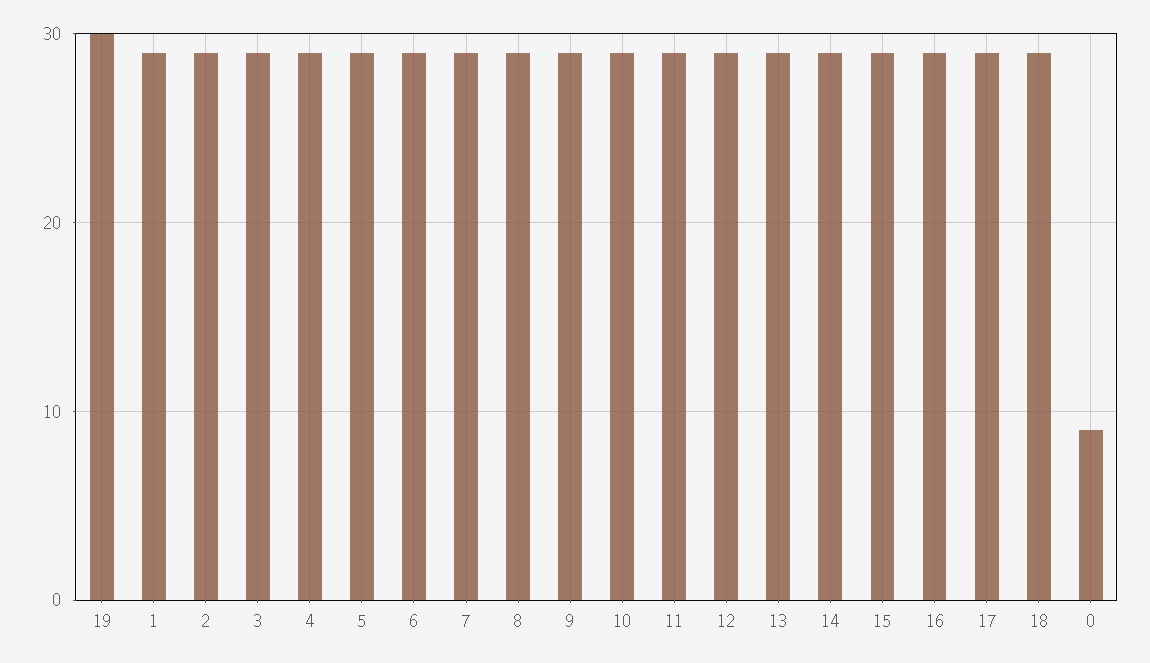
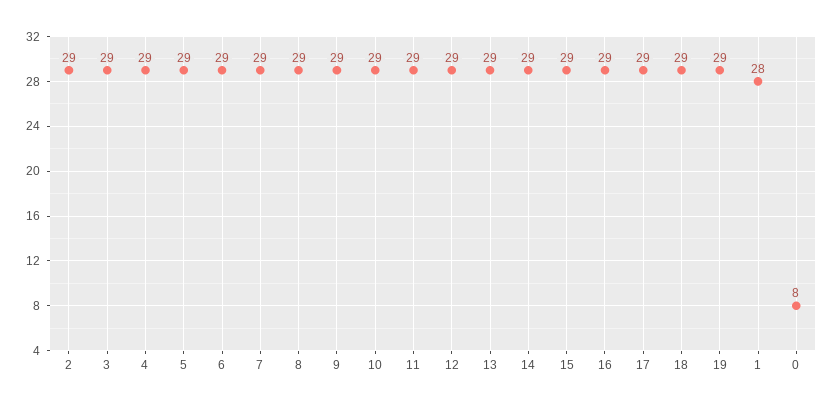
  {
-   "19": 30,
+   "19": 29,
-   "1": 29,
+   "1": 28,
    "2": 29,
    "3": 29,
    "4": 29,
    "5": 29,
    "6": 29,
    "7": 29,
    "8": 29,
    "9": 29,
    "10": 29,
    "11": 29,
    "12": 29,
    "13": 29,
    "14": 29,
    "15": 29,
    "16": 29,
    "17": 29,
    "18": 29,
-   "0": 9
+   "0": 8
  }

